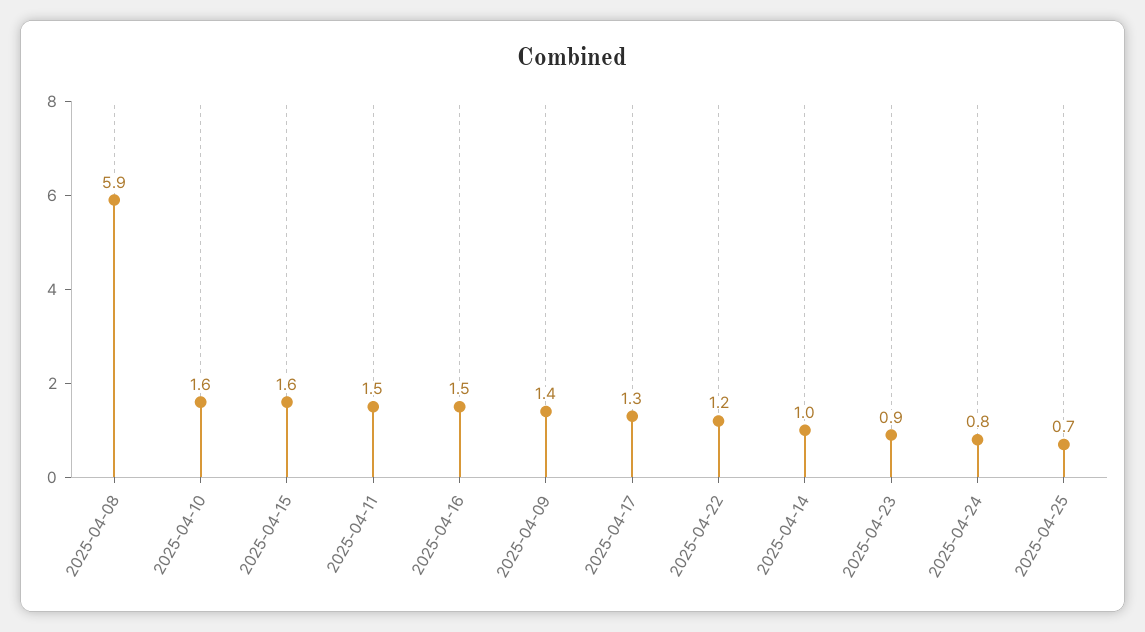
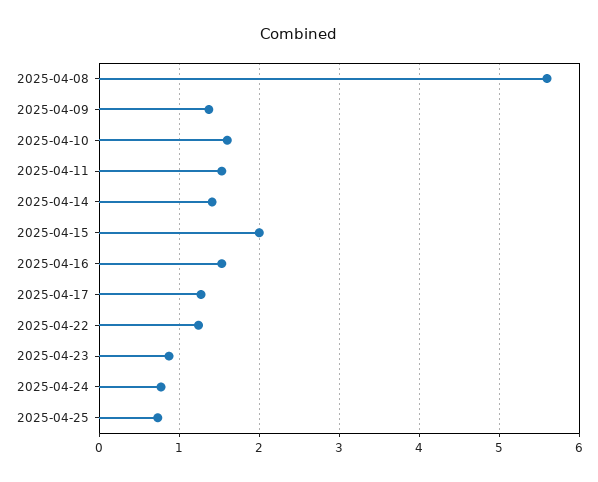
  {
-   "2025-04-08": 5.9,
+   "2025-04-08": 5.6,
    "2025-04-10": 1.6,
-   "2025-04-15": 1.6,
+   "2025-04-15": 2,
    "2025-04-11": 1.5,
    "2025-04-16": 1.5,
    "2025-04-09": 1.4,
    "2025-04-17": 1.3,
    "2025-04-22": 1.2,
-   "2025-04-14": 1,
+   "2025-04-14": 1.4,
    "2025-04-23": 0.9,
    "2025-04-24": 0.8,
    "2025-04-25": 0.7
  }

